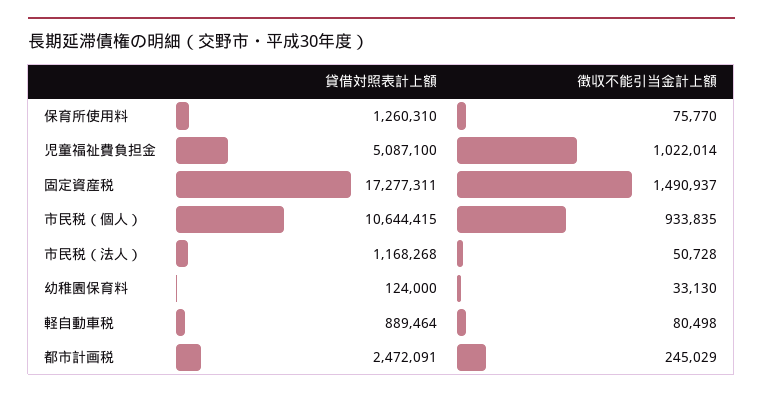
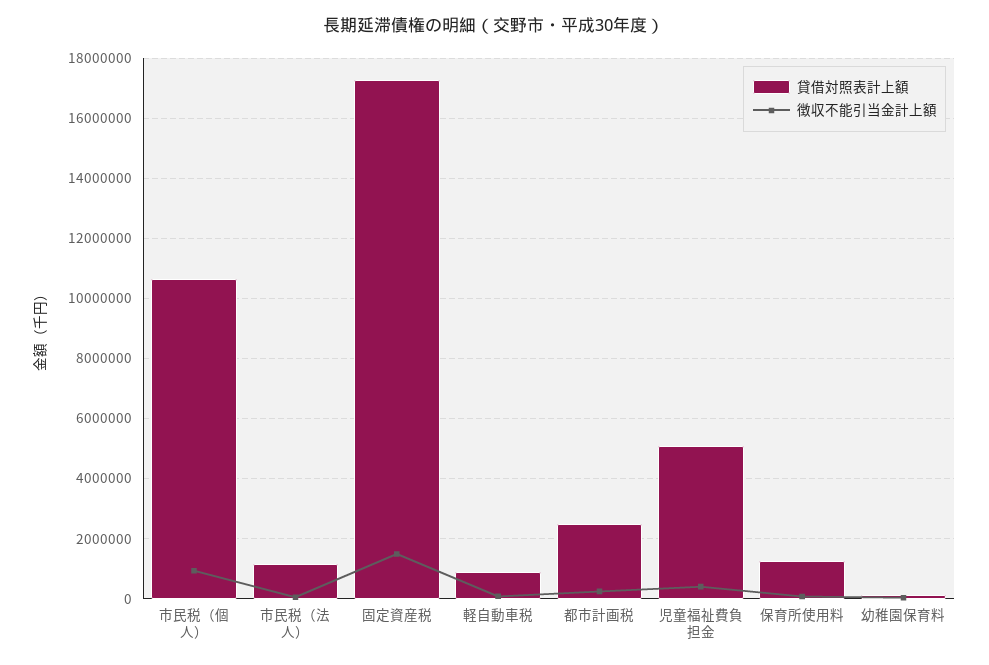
  {
    "貸借対照表計上額": {
      "保育所使用料": 1260310,
      "児童福祉費負担金": 5087100,
      "固定資産税": 17277311,
      "市民税（個人）": 10644415,
      "市民税（法人）": 1168268,
      "幼稚園保育料": 124000,
      "軽自動車税": 889464,
      "都市計画税": 2472091
    },
    "徴収不能引当金計上額": {
      "保育所使用料": 75770,
-     "児童福祉費負担金": 1022014,
+     "児童福祉費負担金": 400000,
      "固定資産税": 1490937,
      "市民税（個人）": 933835,
      "市民税（法人）": 50728,
      "幼稚園保育料": 33130,
      "軽自動車税": 80498,
      "都市計画税": 245029
    }
  }

